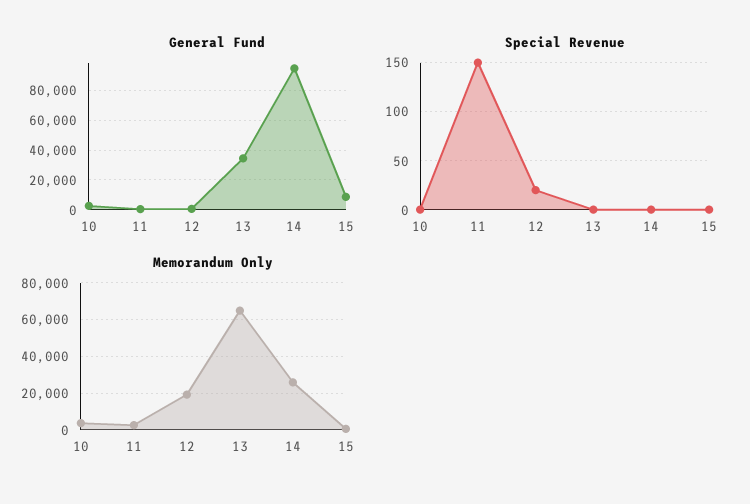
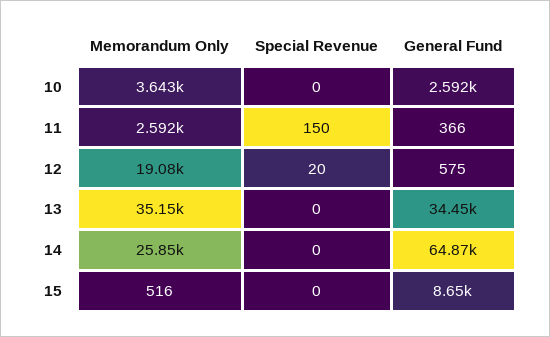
  {
    "General Fund": {
      "10": 2592,
      "11": 366,
      "12": 575,
      "13": 34450,
-     "14": 95000,
+     "14": 64870,
      "15": 8650
    },
    "Special Revenue": {
      "10": 0,
      "11": 150,
      "12": 20,
      "13": 0,
      "14": 0,
      "15": 0
    },
    "Memorandum Only": {
      "10": 3643,
      "11": 2592,
      "12": 19080,
-     "13": 65000,
+     "13": 35150,
      "14": 25850,
      "15": 516
    }
  }

